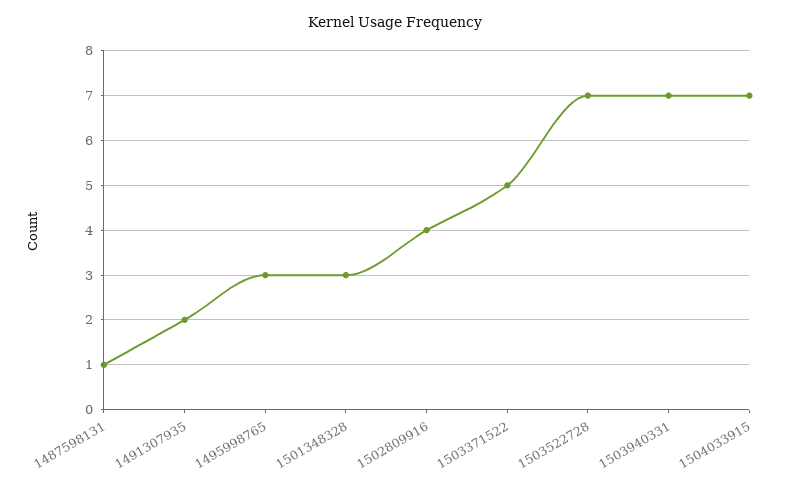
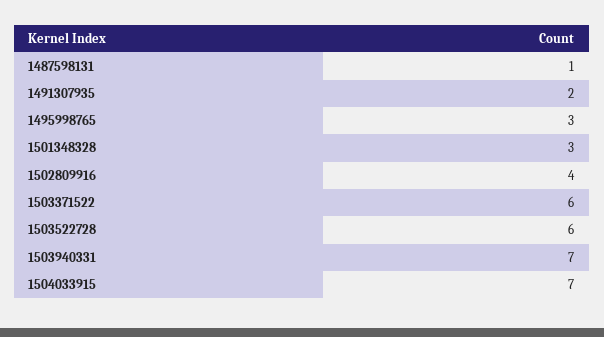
  {
    "1487598131": 1,
    "1491307935": 2,
    "1495998765": 3,
    "1501348328": 3,
    "1502809916": 4,
-   "1503371522": 5,
+   "1503371522": 6,
-   "1503522728": 7,
+   "1503522728": 6,
    "1503940331": 7,
    "1504033915": 7
  }

